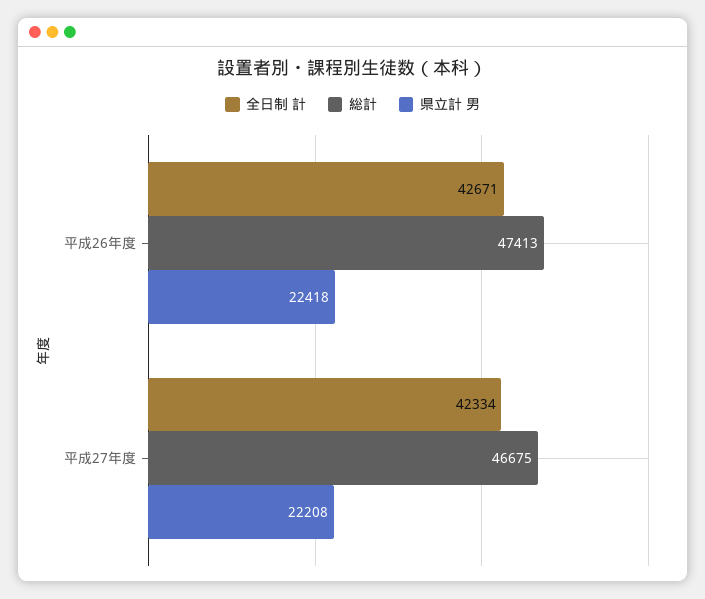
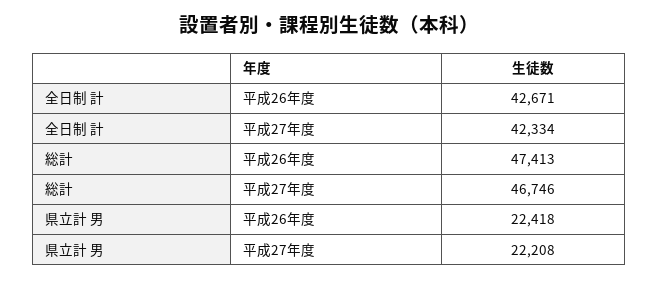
  {
    "全日制 計": {
      "平成26年度": 42671,
      "平成27年度": 42334
    },
    "総計": {
      "平成26年度": 47413,
-     "平成27年度": 46675
+     "平成27年度": 46746
    },
    "県立計 男": {
      "平成26年度": 22418,
      "平成27年度": 22208
    }
  }

